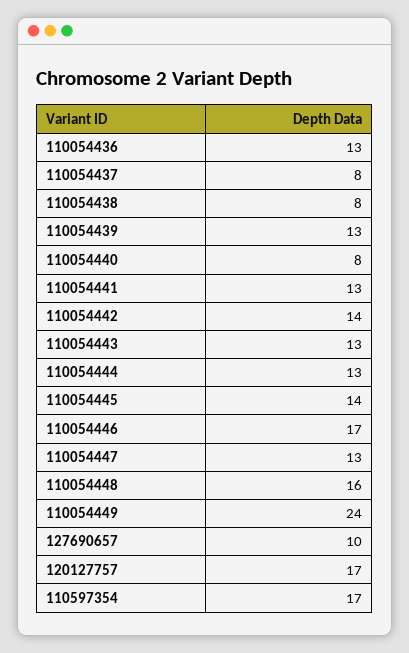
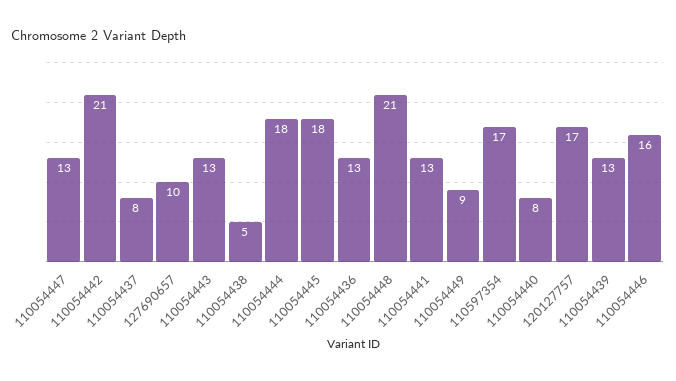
  {
    "110054436": 13,
    "110054437": 8,
-   "110054438": 8,
+   "110054438": 5,
    "110054439": 13,
    "110054440": 8,
    "110054441": 13,
-   "110054442": 14,
+   "110054442": 21,
    "110054443": 13,
-   "110054444": 13,
+   "110054444": 18,
-   "110054445": 14,
+   "110054445": 18,
-   "110054446": 17,
+   "110054446": 16,
    "110054447": 13,
-   "110054448": 16,
+   "110054448": 21,
-   "110054449": 24,
+   "110054449": 9,
    "127690657": 10,
    "120127757": 17,
    "110597354": 17
  }

